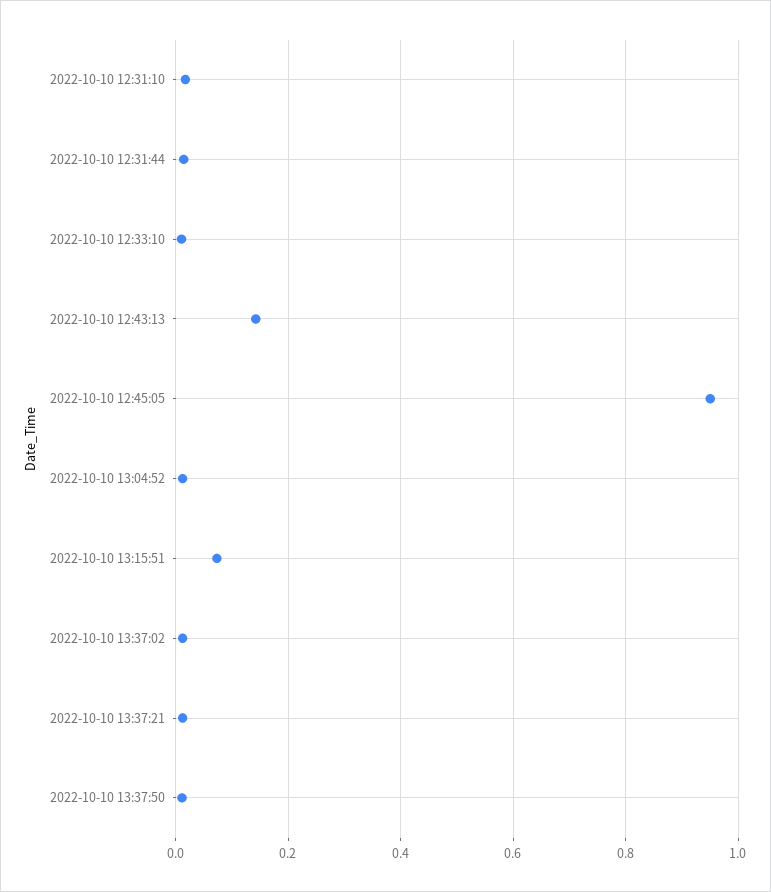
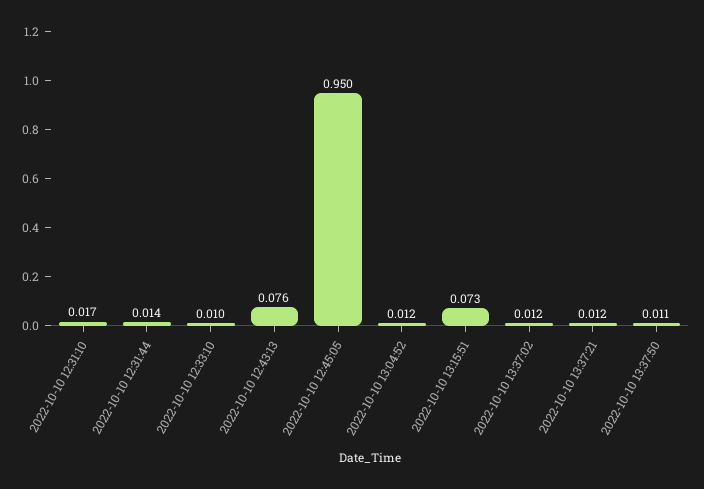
  {
    "2022-10-10 12:31:10": 0.017,
    "2022-10-10 12:31:44": 0.014,
    "2022-10-10 12:33:10": 0.01,
-   "2022-10-10 12:43:13": 0.14,
+   "2022-10-10 12:43:13": 0.076,
    "2022-10-10 12:45:05": 0.95,
    "2022-10-10 13:04:52": 0.012,
    "2022-10-10 13:15:51": 0.073,
    "2022-10-10 13:37:02": 0.012,
    "2022-10-10 13:37:21": 0.012,
    "2022-10-10 13:37:50": 0.011
  }

